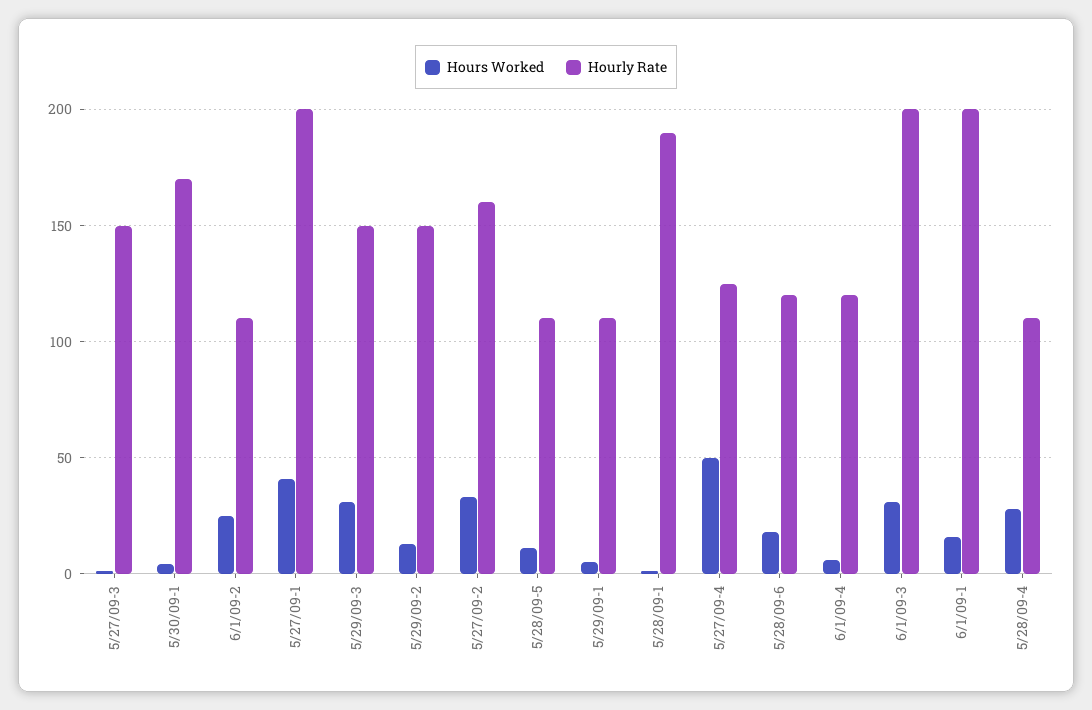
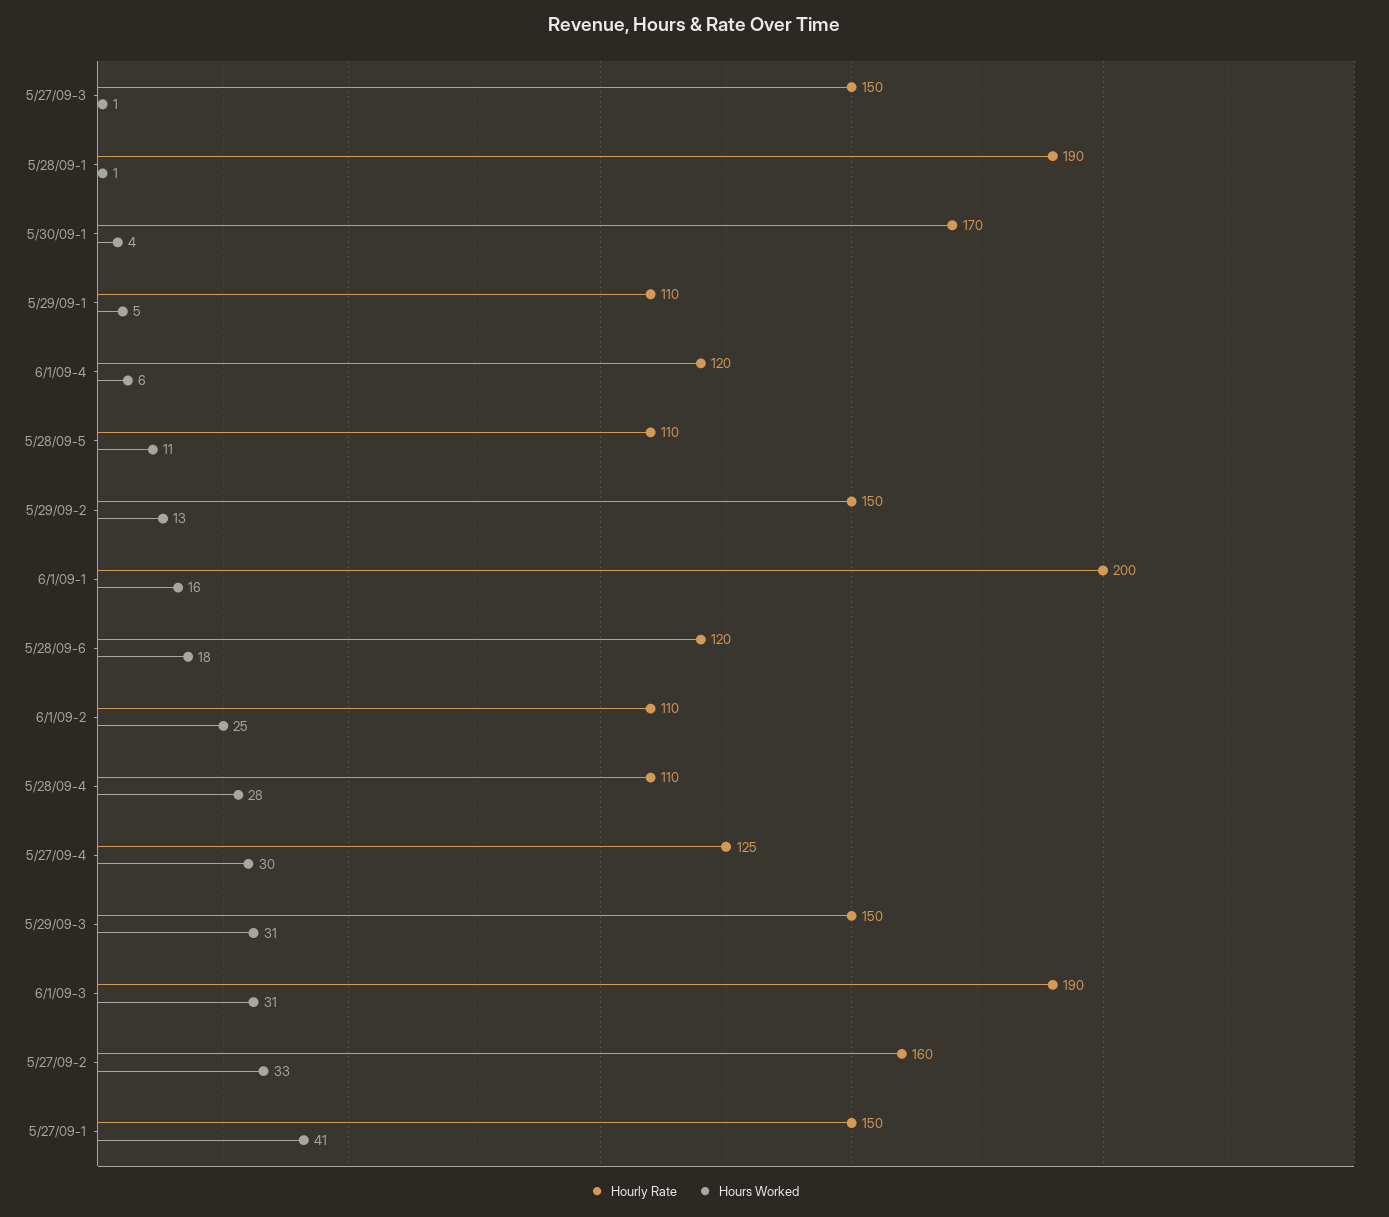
  {
    "Hours Worked": {
      "5/27/09-3": 1,
      "5/30/09-1": 4,
      "6/1/09-2": 25,
      "5/27/09-1": 41,
      "5/29/09-3": 31,
      "5/29/09-2": 13,
      "5/27/09-2": 33,
      "5/28/09-5": 11,
      "5/29/09-1": 5,
      "5/28/09-1": 1,
-     "5/27/09-4": 50,
+     "5/27/09-4": 30,
      "5/28/09-6": 18,
      "6/1/09-4": 6,
      "6/1/09-3": 31,
      "6/1/09-1": 16,
      "5/28/09-4": 28
    },
    "Hourly Rate": {
      "5/27/09-3": 150,
      "5/30/09-1": 170,
      "6/1/09-2": 110,
-     "5/27/09-1": 200,
+     "5/27/09-1": 150,
      "5/29/09-3": 150,
      "5/29/09-2": 150,
      "5/27/09-2": 160,
      "5/28/09-5": 110,
      "5/29/09-1": 110,
      "5/28/09-1": 190,
      "5/27/09-4": 125,
      "5/28/09-6": 120,
      "6/1/09-4": 120,
-     "6/1/09-3": 200,
+     "6/1/09-3": 190,
      "6/1/09-1": 200,
      "5/28/09-4": 110
    }
  }

